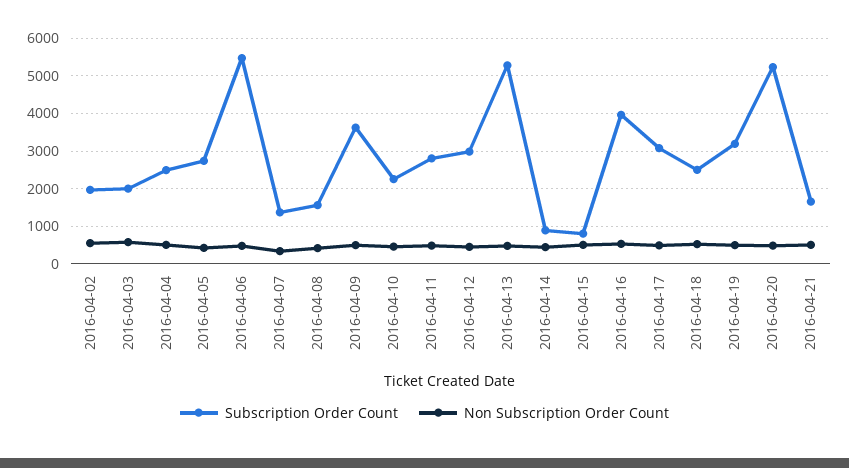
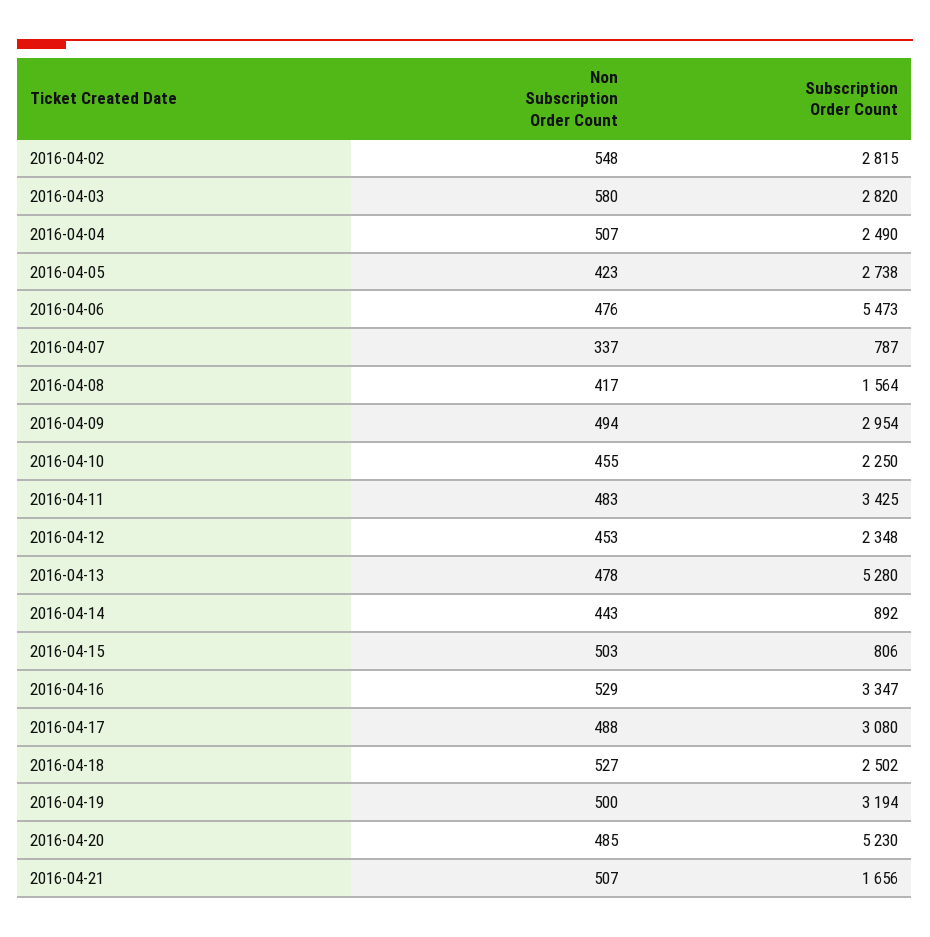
  {
    "Subscription Order Count": {
-     "2016-04-02": 2000,
+     "2016-04-02": 2815,
-     "2016-04-03": 2000,
+     "2016-04-03": 2820,
      "2016-04-04": 2490,
      "2016-04-05": 2738,
      "2016-04-06": 5473,
-     "2016-04-07": 1400,
+     "2016-04-07": 787,
      "2016-04-08": 1564,
-     "2016-04-09": 3600,
+     "2016-04-09": 2954,
      "2016-04-10": 2250,
-     "2016-04-11": 2800,
+     "2016-04-11": 3425,
-     "2016-04-12": 3000,
+     "2016-04-12": 2348,
      "2016-04-13": 5280,
      "2016-04-14": 892,
      "2016-04-15": 806,
-     "2016-04-16": 4000,
+     "2016-04-16": 3347,
      "2016-04-17": 3080,
      "2016-04-18": 2502,
      "2016-04-19": 3194,
      "2016-04-20": 5230,
      "2016-04-21": 1656
    },
    "Non Subscription Order Count": {
      "2016-04-02": 548,
      "2016-04-03": 580,
      "2016-04-04": 507,
      "2016-04-05": 423,
      "2016-04-06": 476,
      "2016-04-07": 337,
      "2016-04-08": 417,
      "2016-04-09": 494,
      "2016-04-10": 455,
      "2016-04-11": 483,
      "2016-04-12": 453,
      "2016-04-13": 478,
      "2016-04-14": 443,
      "2016-04-15": 503,
      "2016-04-16": 529,
      "2016-04-17": 488,
      "2016-04-18": 527,
      "2016-04-19": 500,
      "2016-04-20": 485,
      "2016-04-21": 507
    }
  }

